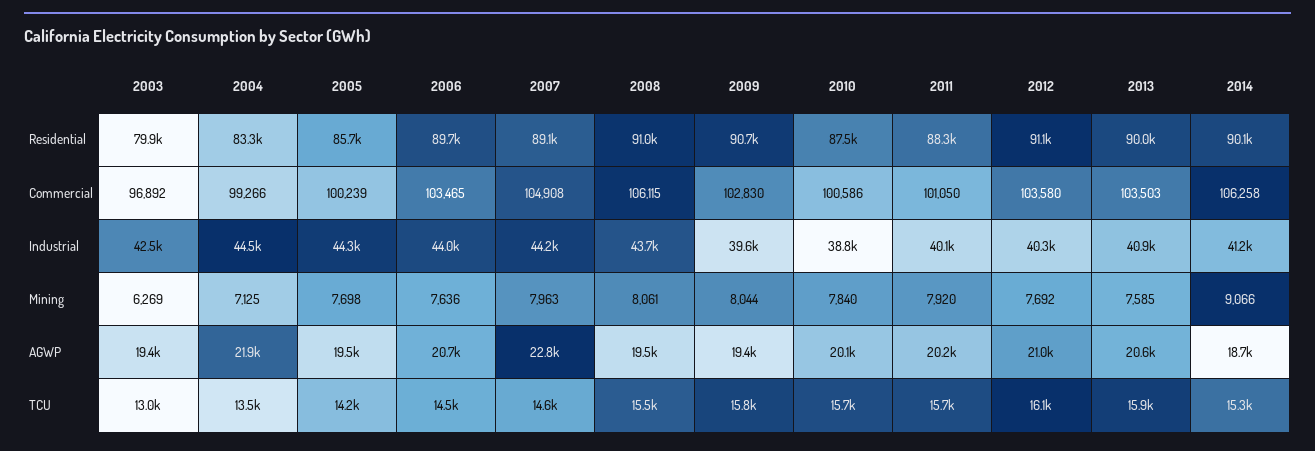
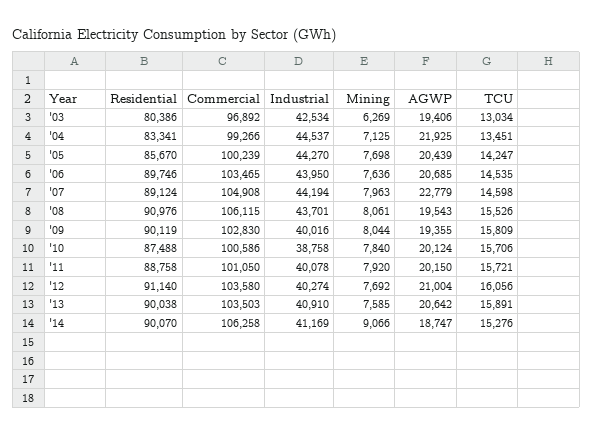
  {
    "2003": {
-     "Residential": 79900,
+     "Residential": 80386,
      "Commercial": 96892,
      "Industrial": 42534,
      "Mining": 6269,
      "AGWP": 19406,
      "TCU": 13034
    },
    "2004": {
      "Residential": 83341,
      "Commercial": 99266,
      "Industrial": 44537,
      "Mining": 7125,
      "AGWP": 21925,
      "TCU": 13451
    },
    "2005": {
      "Residential": 85670,
      "Commercial": 100239,
      "Industrial": 44270,
      "Mining": 7698,
-     "AGWP": 19500,
+     "AGWP": 20439,
      "TCU": 14247
    },
    "2006": {
      "Residential": 89746,
      "Commercial": 103465,
      "Industrial": 43950,
      "Mining": 7636,
      "AGWP": 20685,
      "TCU": 14535
    },
    "2007": {
      "Residential": 89124,
      "Commercial": 104908,
      "Industrial": 44194,
      "Mining": 7963,
      "AGWP": 22779,
      "TCU": 14598
    },
    "2008": {
      "Residential": 90976,
      "Commercial": 106115,
      "Industrial": 43701,
      "Mining": 8061,
      "AGWP": 19543,
      "TCU": 15526
    },
    "2009": {
-     "Residential": 90700,
+     "Residential": 90119,
      "Commercial": 102830,
-     "Industrial": 39600,
+     "Industrial": 40016,
      "Mining": 8044,
      "AGWP": 19355,
      "TCU": 15809
    },
    "2010": {
      "Residential": 87488,
      "Commercial": 100586,
      "Industrial": 38758,
      "Mining": 7840,
      "AGWP": 20124,
      "TCU": 15706
    },
    "2011": {
-     "Residential": 88300,
+     "Residential": 88758,
      "Commercial": 101050,
      "Industrial": 40078,
      "Mining": 7920,
      "AGWP": 20150,
      "TCU": 15721
    },
    "2012": {
      "Residential": 91140,
      "Commercial": 103580,
      "Industrial": 40274,
      "Mining": 7692,
      "AGWP": 21004,
      "TCU": 16056
    },
    "2013": {
      "Residential": 90038,
      "Commercial": 103503,
      "Industrial": 40910,
      "Mining": 7585,
      "AGWP": 20642,
      "TCU": 15891
    },
    "2014": {
      "Residential": 90070,
      "Commercial": 106258,
      "Industrial": 41169,
      "Mining": 9066,
      "AGWP": 18747,
      "TCU": 15276
    }
  }

